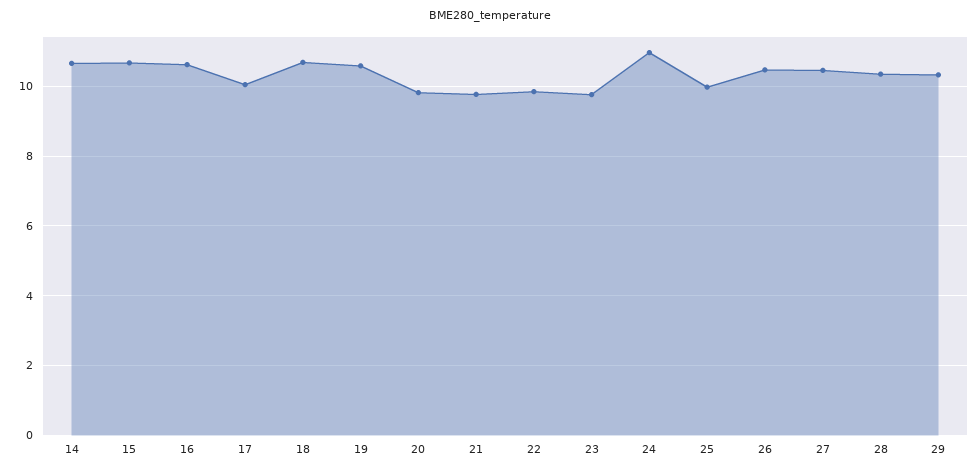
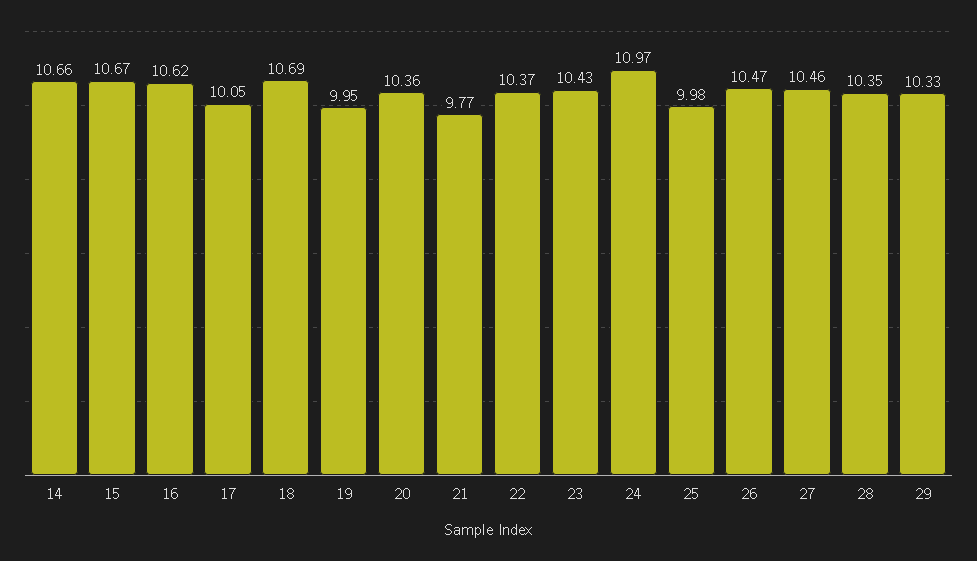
  {
    "14": 10.66,
    "15": 10.67,
    "16": 10.62,
    "17": 10.05,
    "18": 10.69,
-   "19": 10.6,
+   "19": 9.95,
-   "20": 9.8,
+   "20": 10.36,
    "21": 9.77,
-   "22": 9.8,
+   "22": 10.37,
-   "23": 9.8,
+   "23": 10.43,
    "24": 10.97,
    "25": 9.98,
    "26": 10.47,
    "27": 10.46,
    "28": 10.35,
    "29": 10.33
  }

